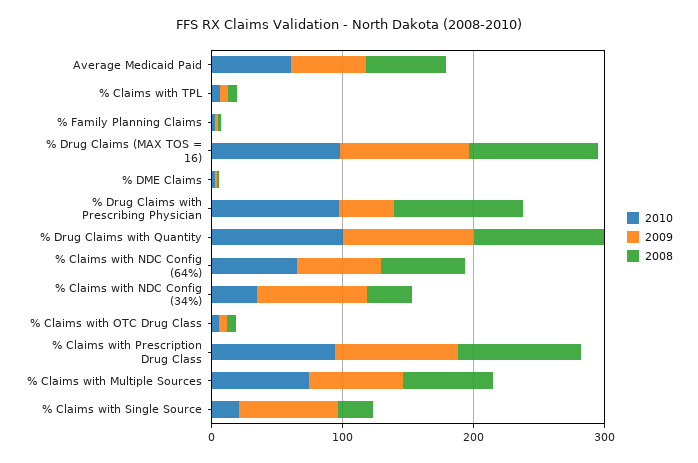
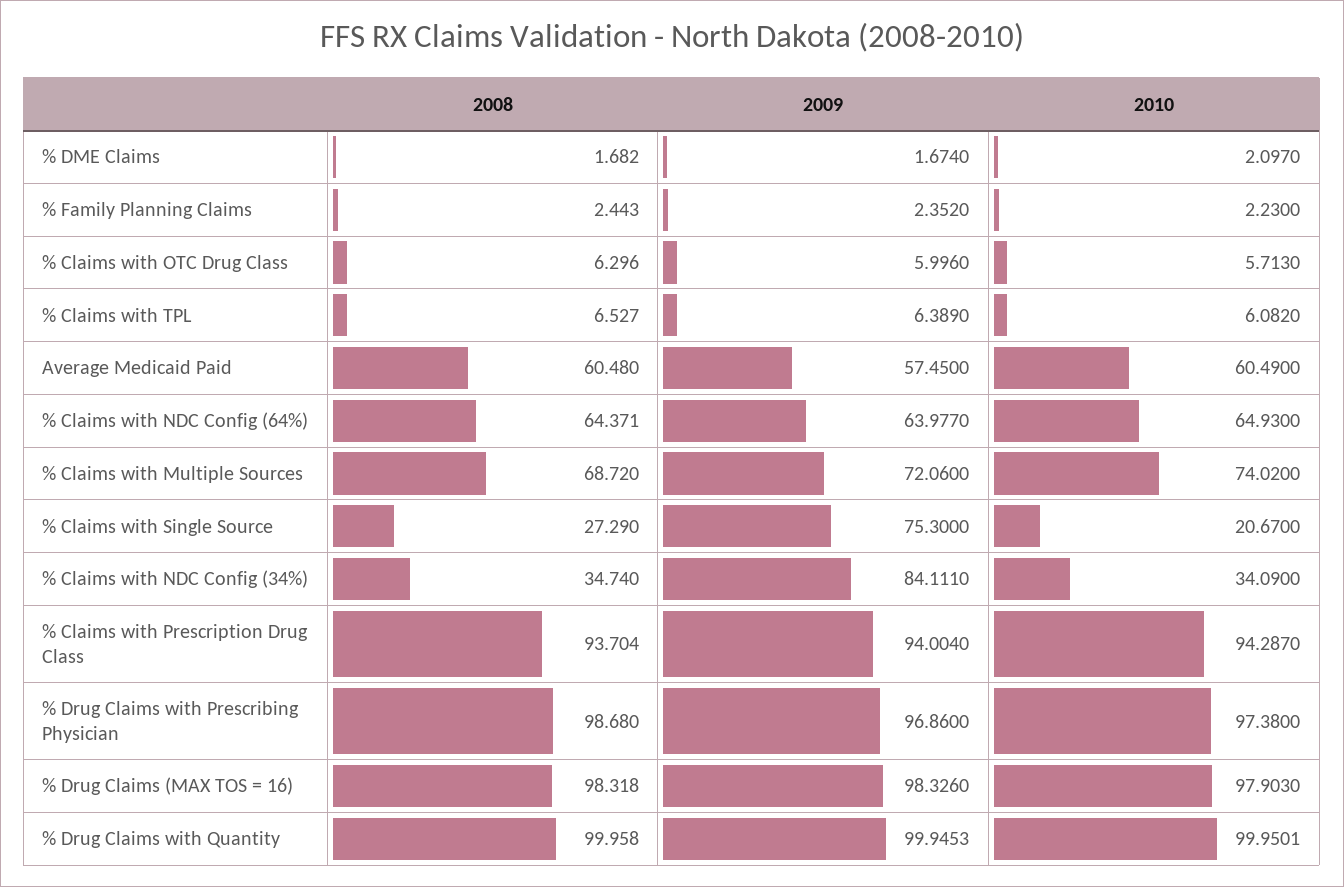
  {
    "2010": {
      "Average Medicaid Paid": 60.49,
      "% Claims with TPL": 6.082,
      "% Family Planning Claims": 2.23,
      "% Drug Claims (MAX TOS = 16)": 97.903,
      "% DME Claims": 2.097,
      "% Drug Claims with Prescribing Physician": 97.38,
      "% Drug Claims with Quantity": 99.9501,
      "% Claims with NDC Config (64%)": 64.93,
      "% Claims with NDC Config (34%)": 34.09,
      "% Claims with OTC Drug Class": 5.713,
      "% Claims with Prescription Drug Class": 94.287,
      "% Claims with Multiple Sources": 74.02,
      "% Claims with Single Source": 20.67
    },
    "2009": {
      "Average Medicaid Paid": 57.45,
      "% Claims with TPL": 6.389,
      "% Family Planning Claims": 2.352,
      "% Drug Claims (MAX TOS = 16)": 98.326,
      "% DME Claims": 1.674,
-     "% Drug Claims with Prescribing Physician": 40,
+     "% Drug Claims with Prescribing Physician": 96.86,
      "% Drug Claims with Quantity": 99.9453,
      "% Claims with NDC Config (64%)": 63.977,
      "% Claims with NDC Config (34%)": 84.111,
      "% Claims with OTC Drug Class": 5.996,
      "% Claims with Prescription Drug Class": 94.004,
      "% Claims with Multiple Sources": 72.06,
      "% Claims with Single Source": 75.3
    },
    "2008": {
      "Average Medicaid Paid": 60.48,
      "% Claims with TPL": 6.527,
      "% Family Planning Claims": 2.443,
      "% Drug Claims (MAX TOS = 16)": 98.318,
      "% DME Claims": 1.682,
      "% Drug Claims with Prescribing Physician": 98.68,
      "% Drug Claims with Quantity": 99.958,
      "% Claims with NDC Config (64%)": 64.371,
      "% Claims with NDC Config (34%)": 34.74,
      "% Claims with OTC Drug Class": 6.296,
      "% Claims with Prescription Drug Class": 93.704,
      "% Claims with Multiple Sources": 68.72,
      "% Claims with Single Source": 27.29
    }
  }

